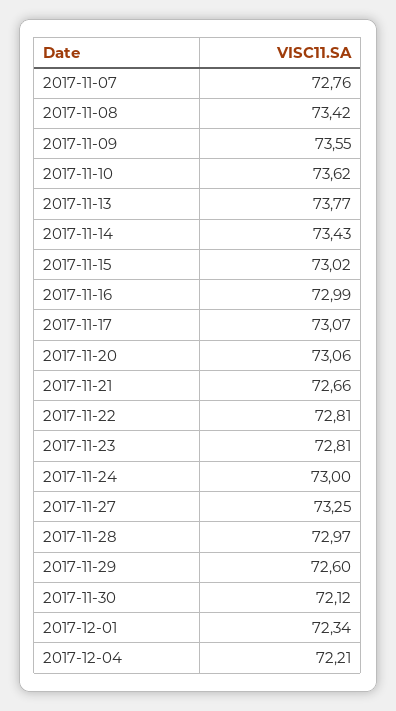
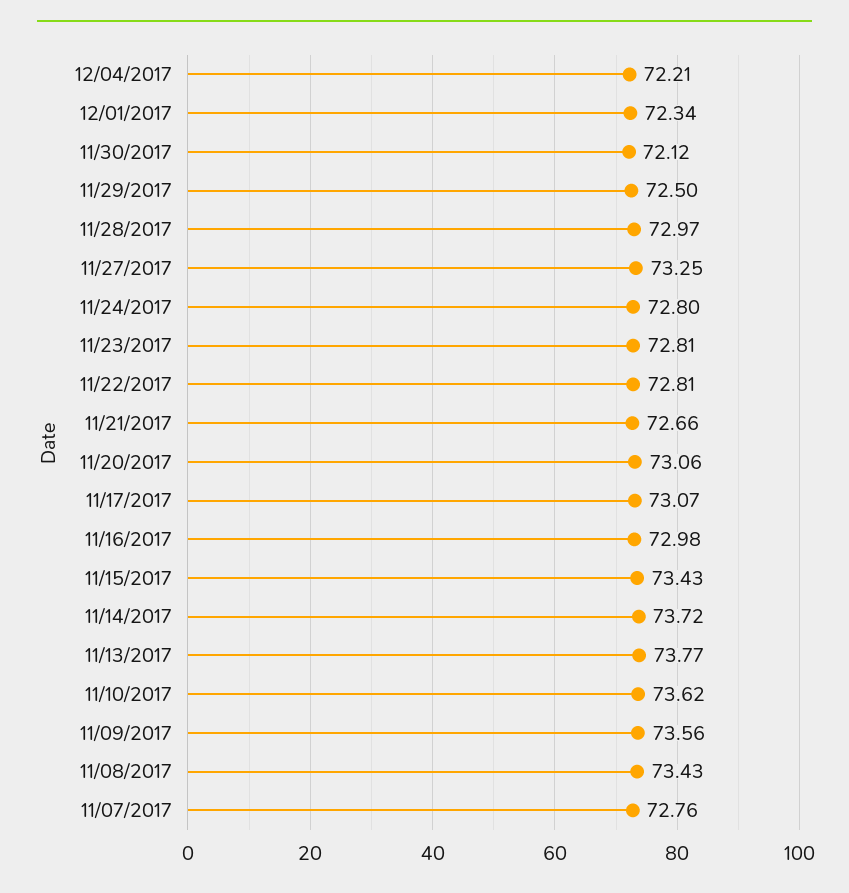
  {
    "2017-11-07": 72.76,
-   "2017-11-08": 73.42,
+   "2017-11-08": 73.43,
-   "2017-11-09": 73.55,
+   "2017-11-09": 73.56,
    "2017-11-10": 73.62,
    "2017-11-13": 73.77,
-   "2017-11-14": 73.43,
+   "2017-11-14": 73.72,
-   "2017-11-15": 73.02,
+   "2017-11-15": 73.43,
-   "2017-11-16": 72.99,
+   "2017-11-16": 72.98,
    "2017-11-17": 73.07,
    "2017-11-20": 73.06,
    "2017-11-21": 72.66,
    "2017-11-22": 72.81,
    "2017-11-23": 72.81,
-   "2017-11-24": 73,
+   "2017-11-24": 72.8,
    "2017-11-27": 73.25,
    "2017-11-28": 72.97,
-   "2017-11-29": 72.6,
+   "2017-11-29": 72.5,
    "2017-11-30": 72.12,
    "2017-12-01": 72.34,
    "2017-12-04": 72.21
  }

